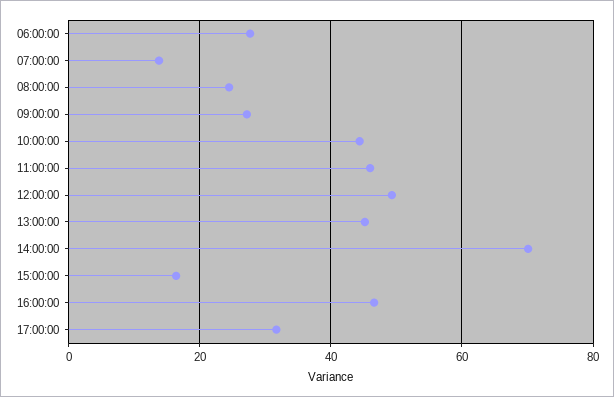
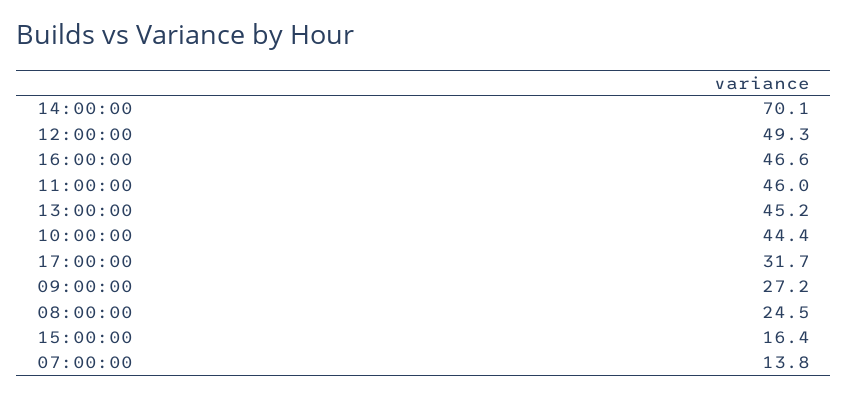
  {
-   "06:00:00": 28,
    "07:00:00": 13.8,
    "08:00:00": 24.5,
    "09:00:00": 27.2,
    "10:00:00": 44.4,
    "11:00:00": 46,
    "12:00:00": 49.3,
    "13:00:00": 45.2,
    "14:00:00": 70.1,
    "15:00:00": 16.4,
    "16:00:00": 46.6,
    "17:00:00": 31.7
  }

